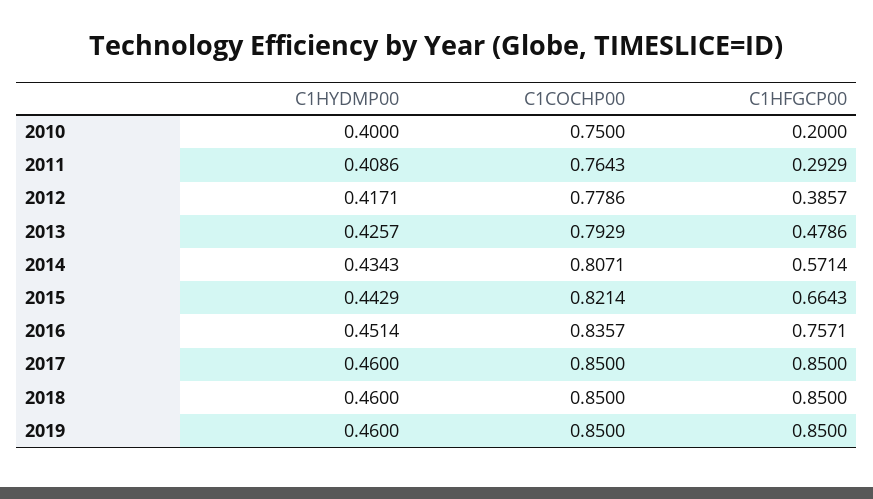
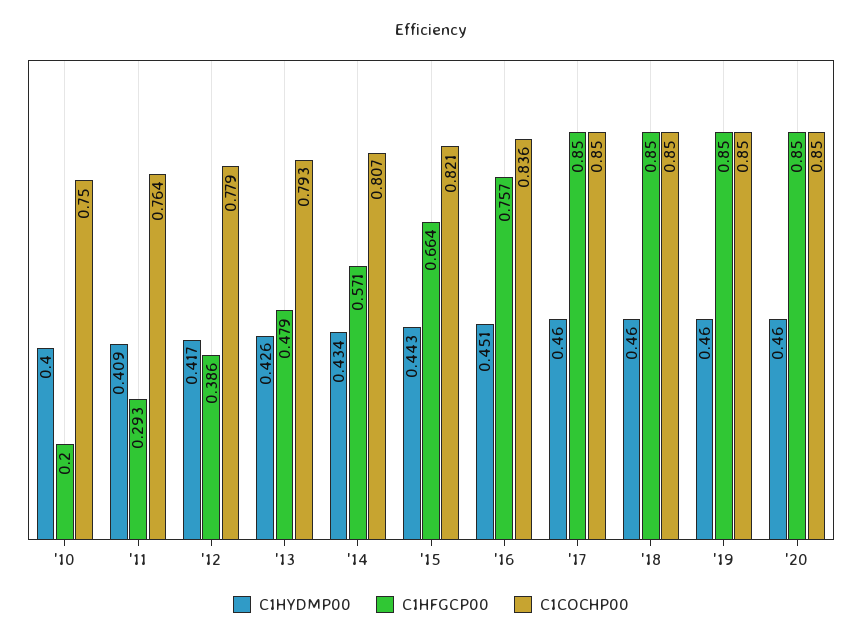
  {
    "C1HYDMP00": {
      "2010": 0.4,
      "2011": 0.4086,
      "2012": 0.4171,
      "2013": 0.4257,
      "2014": 0.4343,
      "2015": 0.4429,
      "2016": 0.4514,
      "2017": 0.46,
      "2018": 0.46,
-     "2019": 0.46
+     "2019": 0.46,
+     "'20": 0.46
    },
    "C1COCHP00": {
      "2010": 0.75,
      "2011": 0.7643,
      "2012": 0.7786,
      "2013": 0.7929,
      "2014": 0.8071,
      "2015": 0.8214,
      "2016": 0.8357,
      "2017": 0.85,
      "2018": 0.85,
-     "2019": 0.85
+     "2019": 0.85,
+     "'20": 0.85
    },
    "C1HFGCP00": {
      "2010": 0.2,
      "2011": 0.2929,
      "2012": 0.3857,
      "2013": 0.4786,
      "2014": 0.5714,
      "2015": 0.6643,
      "2016": 0.7571,
      "2017": 0.85,
      "2018": 0.85,
-     "2019": 0.85
+     "2019": 0.85,
+     "'20": 0.85
    }
  }

